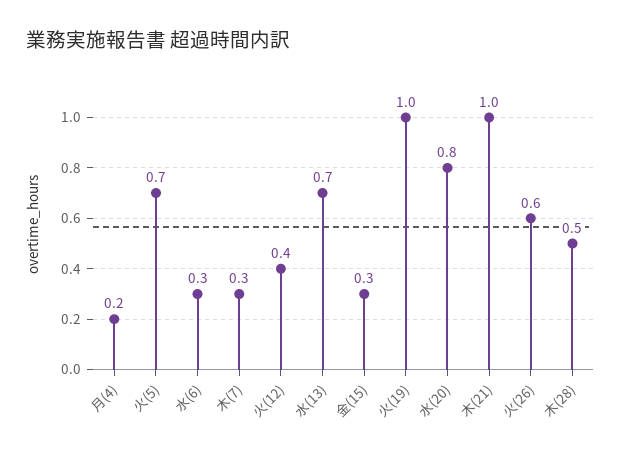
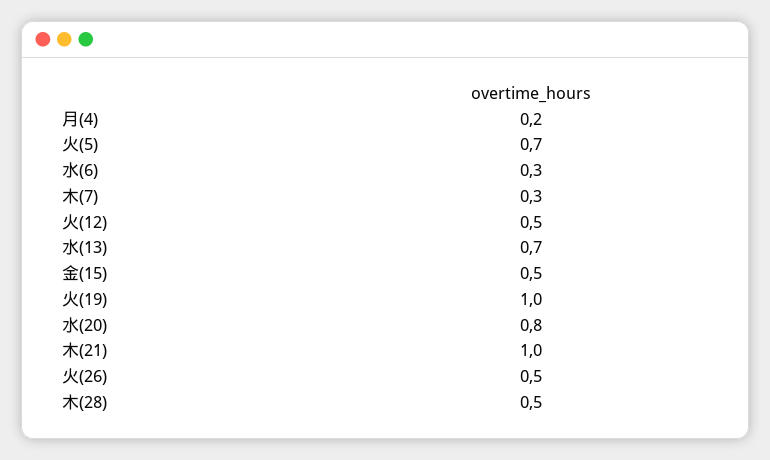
  {
    "月(4)": 0.2,
    "火(5)": 0.7,
    "水(6)": 0.3,
    "木(7)": 0.3,
-   "火(12)": 0.4,
+   "火(12)": 0.5,
    "水(13)": 0.7,
-   "金(15)": 0.3,
+   "金(15)": 0.5,
    "火(19)": 1,
    "水(20)": 0.8,
    "木(21)": 1,
-   "火(26)": 0.6,
+   "火(26)": 0.5,
    "木(28)": 0.5
  }

